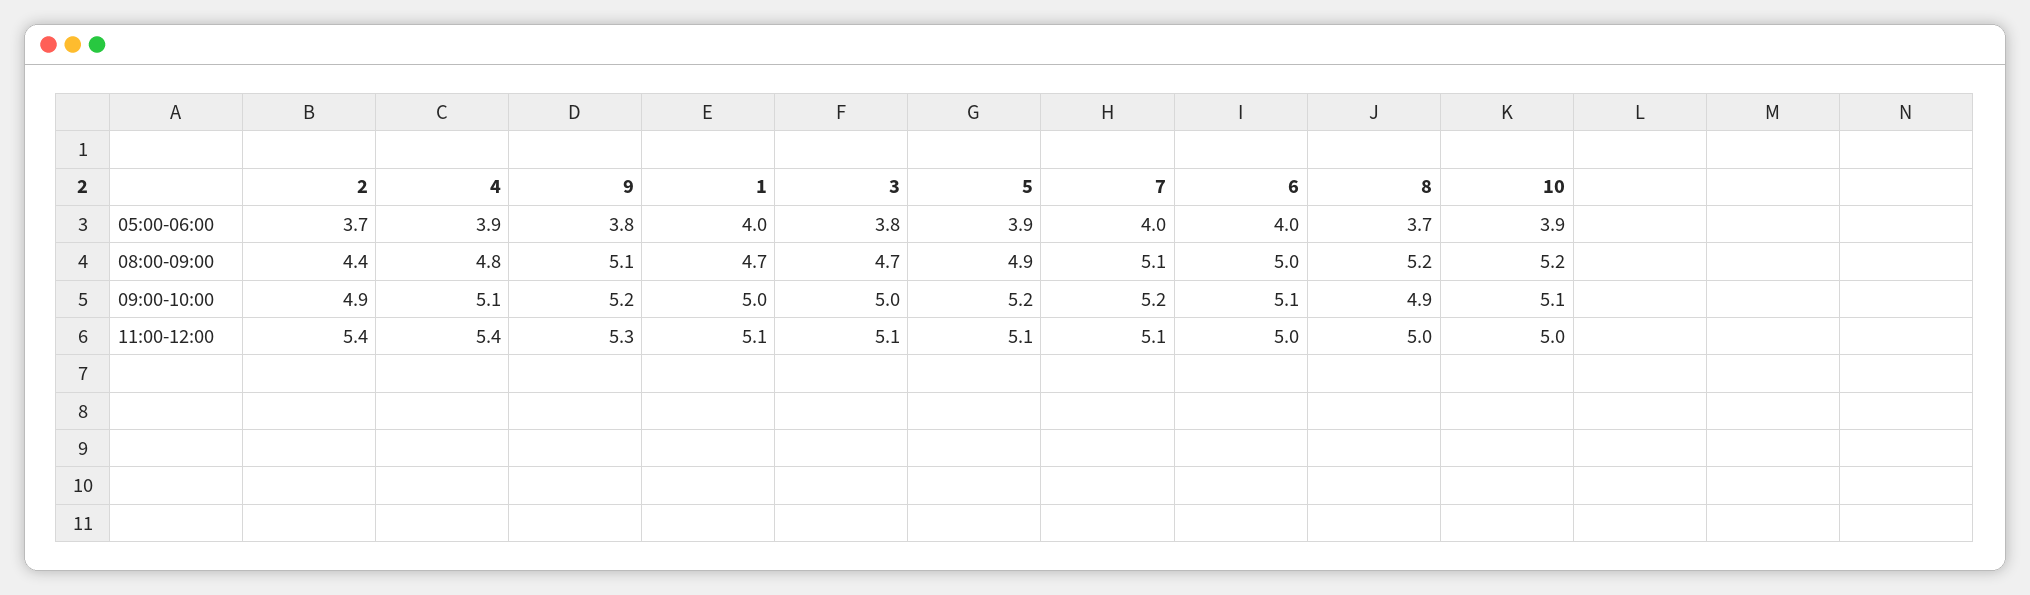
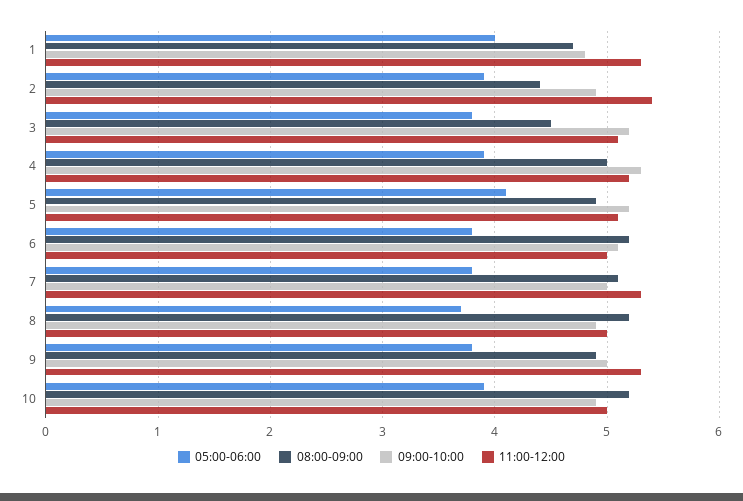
  {
    "05:00-06:00": {
-     "2": 3.7,
+     "2": 3.9,
      "4": 3.9,
      "9": 3.8,
      "1": 4,
      "3": 3.8,
-     "5": 3.9,
+     "5": 4.1,
-     "7": 4,
+     "7": 3.8,
-     "6": 4,
+     "6": 3.8,
      "8": 3.7,
      "10": 3.9
    },
    "08:00-09:00": {
      "2": 4.4,
-     "4": 4.8,
+     "4": 5,
-     "9": 5.1,
+     "9": 4.9,
      "1": 4.7,
-     "3": 4.7,
+     "3": 4.5,
      "5": 4.9,
      "7": 5.1,
-     "6": 5,
+     "6": 5.2,
      "8": 5.2,
      "10": 5.2
    },
    "09:00-10:00": {
      "2": 4.9,
-     "4": 5.1,
+     "4": 5.3,
-     "9": 5.2,
+     "9": 5,
-     "1": 5,
+     "1": 4.8,
-     "3": 5,
+     "3": 5.2,
      "5": 5.2,
-     "7": 5.2,
+     "7": 5,
      "6": 5.1,
      "8": 4.9,
-     "10": 5.1
+     "10": 4.9
    },
    "11:00-12:00": {
      "2": 5.4,
-     "4": 5.4,
+     "4": 5.2,
      "9": 5.3,
-     "1": 5.1,
+     "1": 5.3,
      "3": 5.1,
      "5": 5.1,
-     "7": 5.1,
+     "7": 5.3,
      "6": 5,
      "8": 5,
      "10": 5
    }
  }

